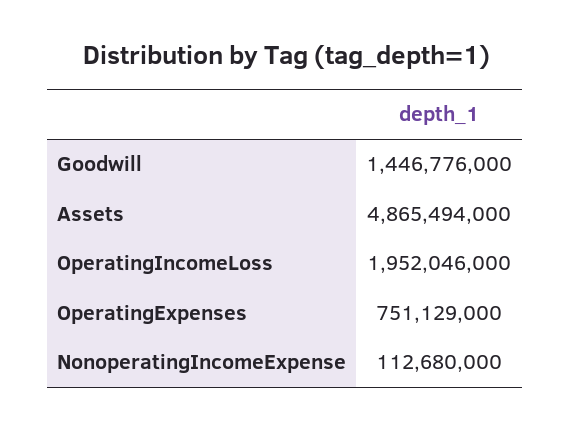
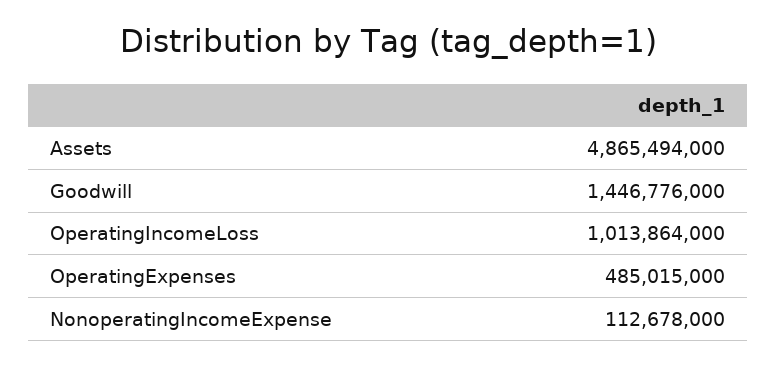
  {
    "Goodwill": 1446776000,
    "Assets": 4865494000,
-   "OperatingIncomeLoss": 1952046000,
+   "OperatingIncomeLoss": 1013864000,
-   "OperatingExpenses": 751129000,
+   "OperatingExpenses": 485015000,
-   "NonoperatingIncomeExpense": 112680000
+   "NonoperatingIncomeExpense": 112678000
  }

